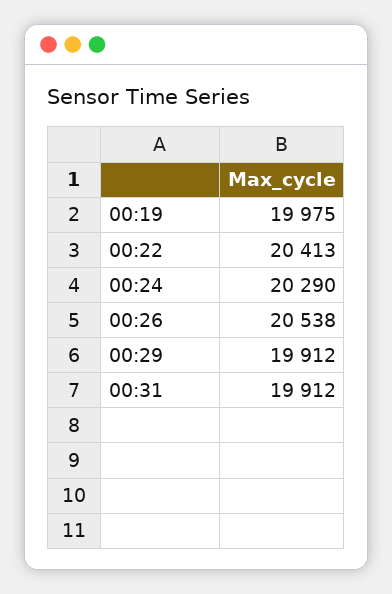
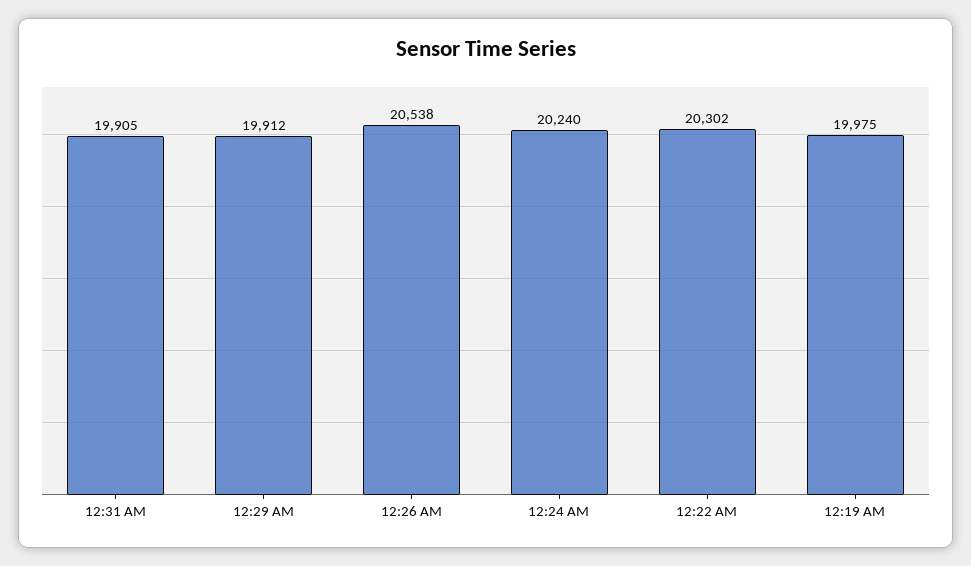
  {
    "00:19": 19975,
-   "00:22": 20413,
+   "00:22": 20302,
-   "00:24": 20290,
+   "00:24": 20240,
    "00:26": 20538,
    "00:29": 19912,
-   "00:31": 19912
+   "00:31": 19905
  }

